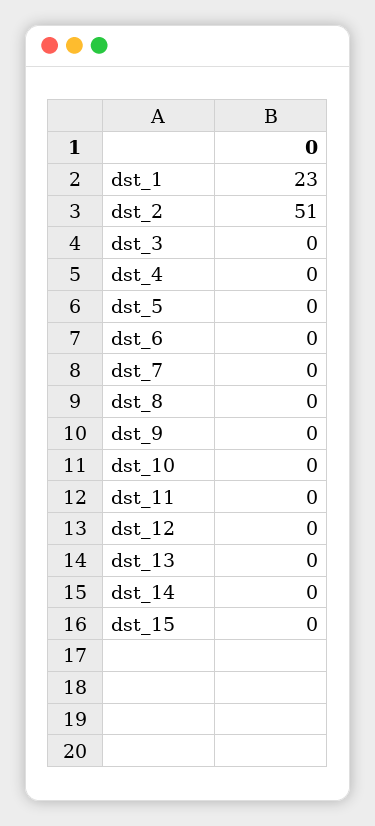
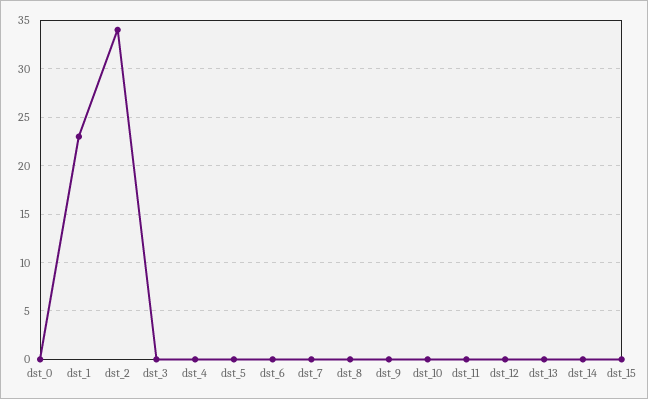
  {
    "dst_1": 23,
-   "dst_2": 51,
+   "dst_2": 34,
    "dst_3": 0,
    "dst_4": 0,
    "dst_5": 0,
    "dst_6": 0,
    "dst_7": 0,
    "dst_8": 0,
    "dst_9": 0,
    "dst_10": 0,
    "dst_11": 0,
    "dst_12": 0,
    "dst_13": 0,
    "dst_14": 0,
-   "dst_15": 0
+   "dst_15": 0,
+   "dst_0": 0
  }

